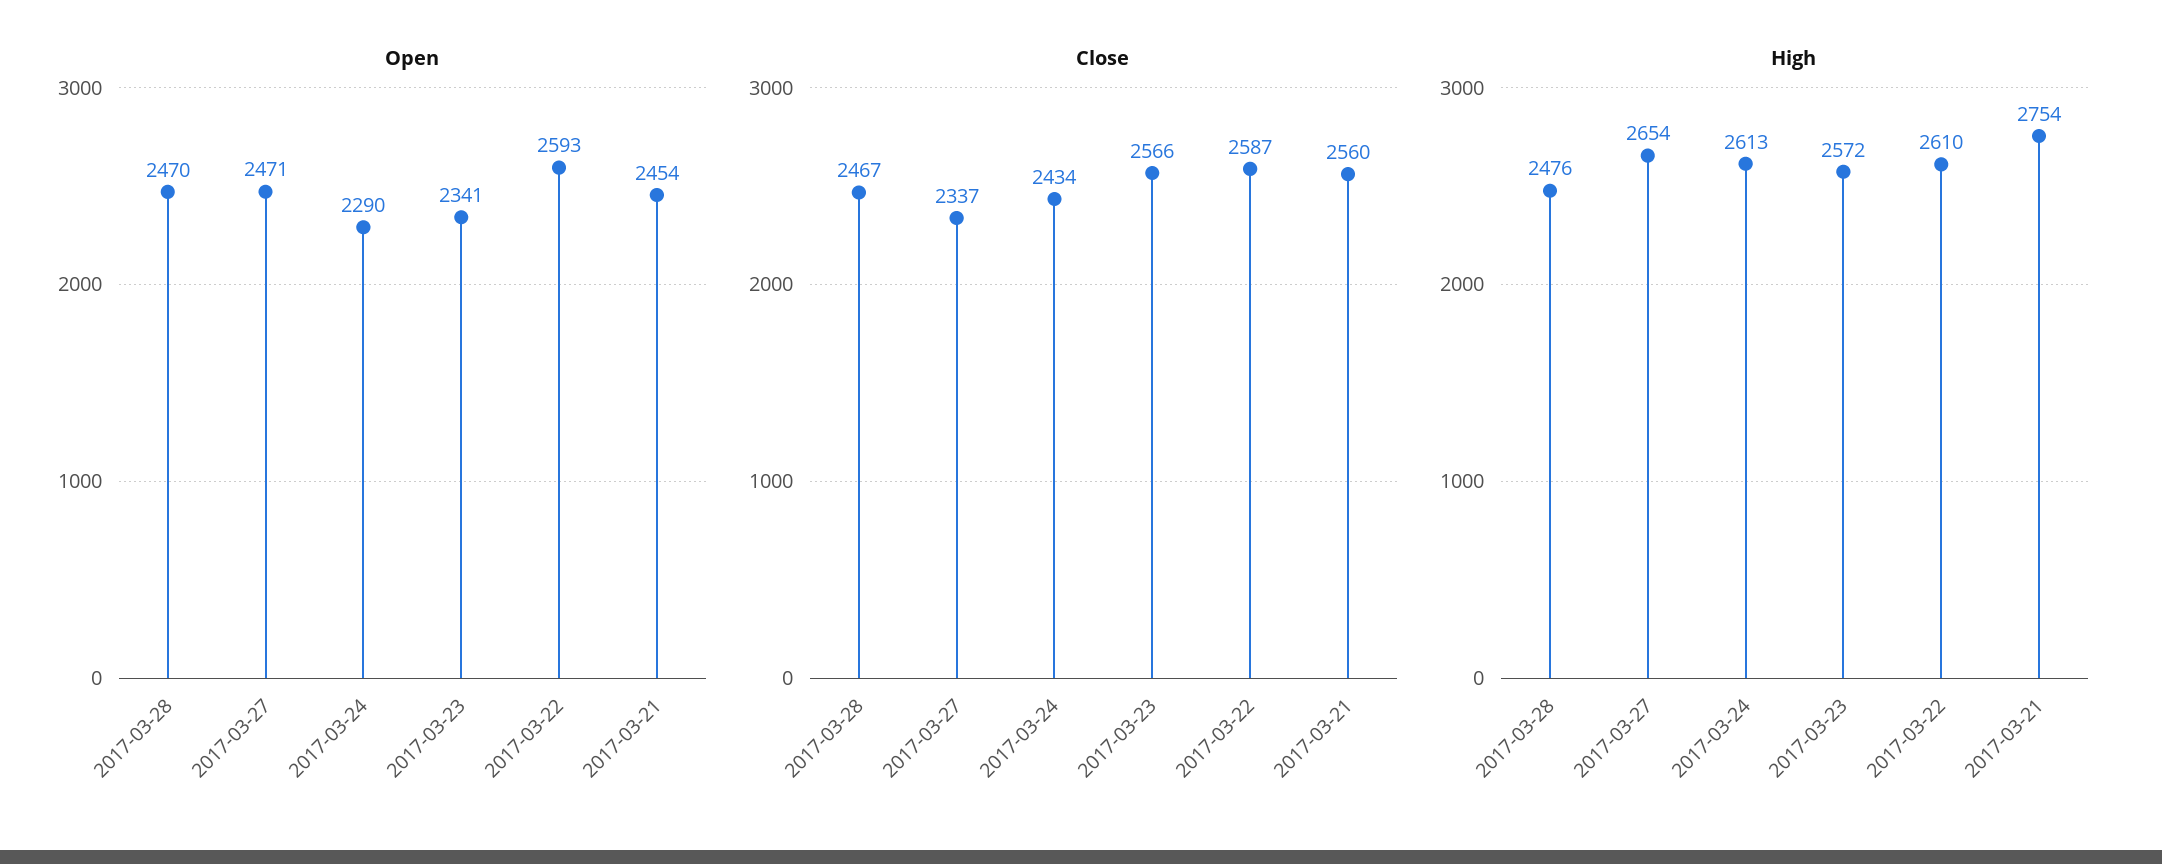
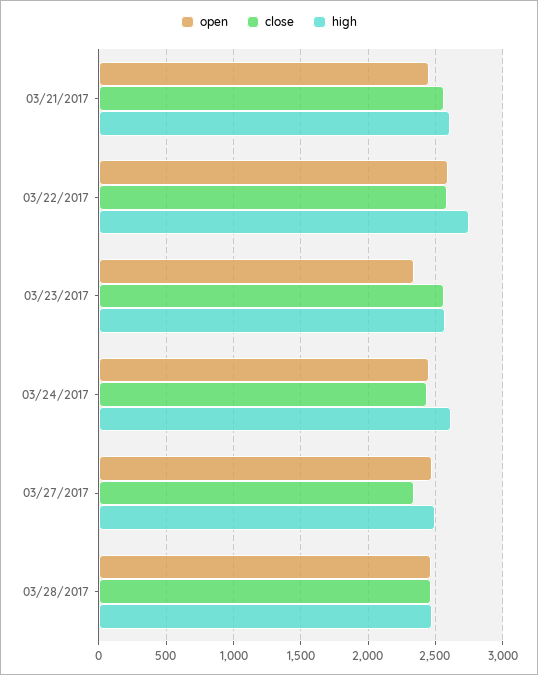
  {
    "Open": {
      "2017-03-28": 2470,
      "2017-03-27": 2471,
-     "2017-03-24": 2290,
+     "2017-03-24": 2450,
      "2017-03-23": 2341,
      "2017-03-22": 2593,
      "2017-03-21": 2454
    },
    "Close": {
      "2017-03-28": 2467,
      "2017-03-27": 2337,
      "2017-03-24": 2434,
      "2017-03-23": 2566,
      "2017-03-22": 2587,
      "2017-03-21": 2560
    },
    "High": {
      "2017-03-28": 2476,
-     "2017-03-27": 2654,
+     "2017-03-27": 2500,
      "2017-03-24": 2613,
      "2017-03-23": 2572,
-     "2017-03-22": 2610,
+     "2017-03-22": 2750,
-     "2017-03-21": 2754
+     "2017-03-21": 2600
    }
  }

